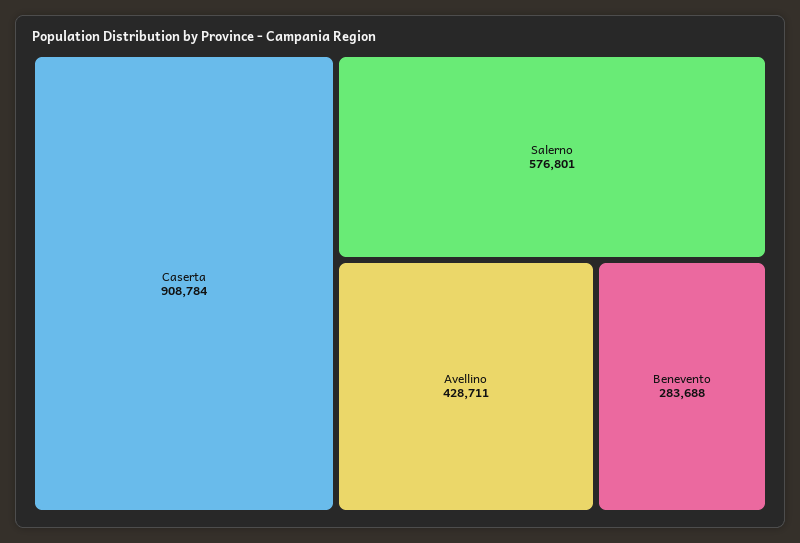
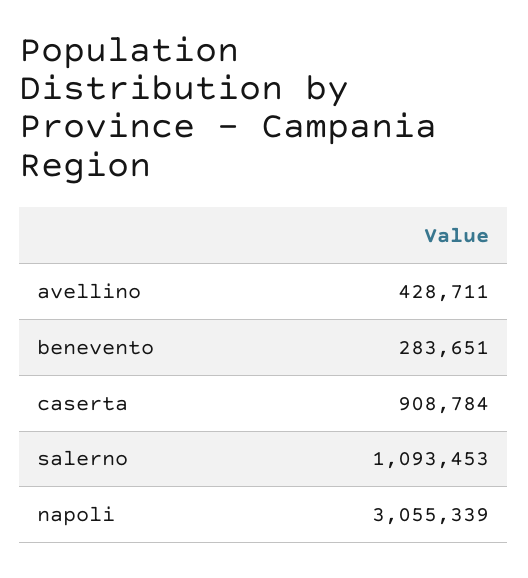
  {
    "Caserta": 908784,
-   "Salerno": 576801,
+   "Salerno": 1093453,
    "Avellino": 428711,
-   "Benevento": 283688
+   "Benevento": 283651,
+   "napoli": 3055339
  }

